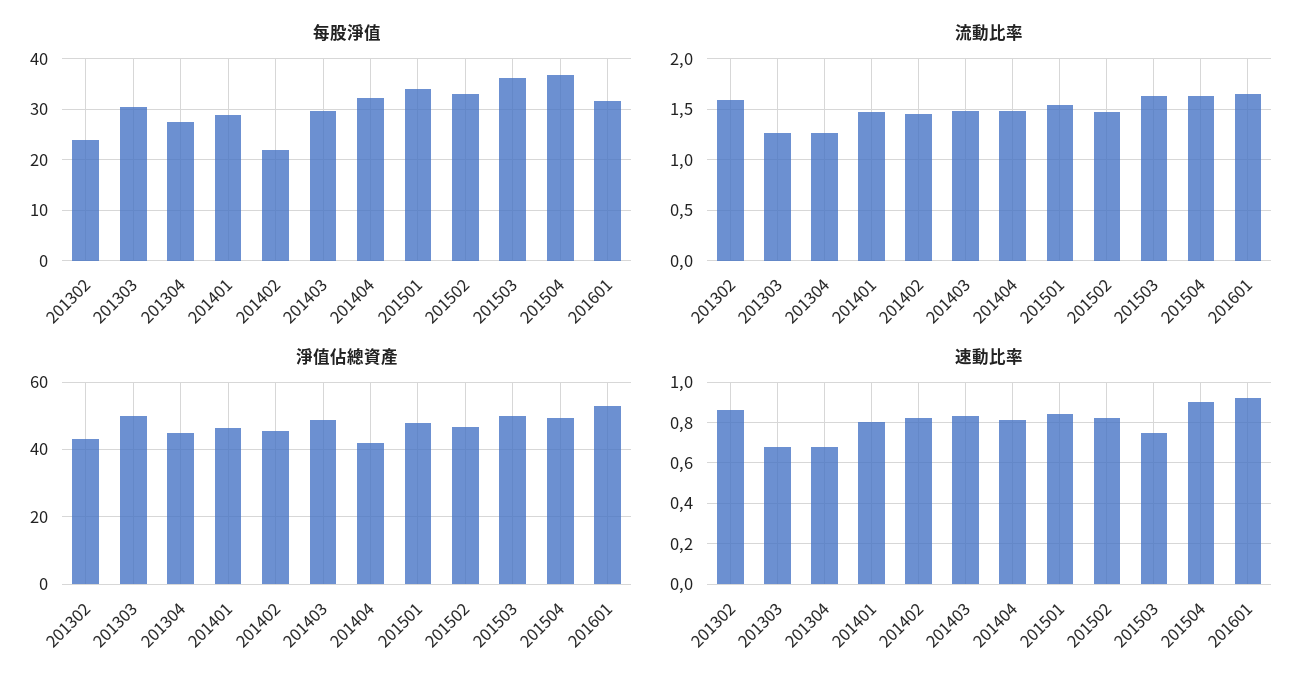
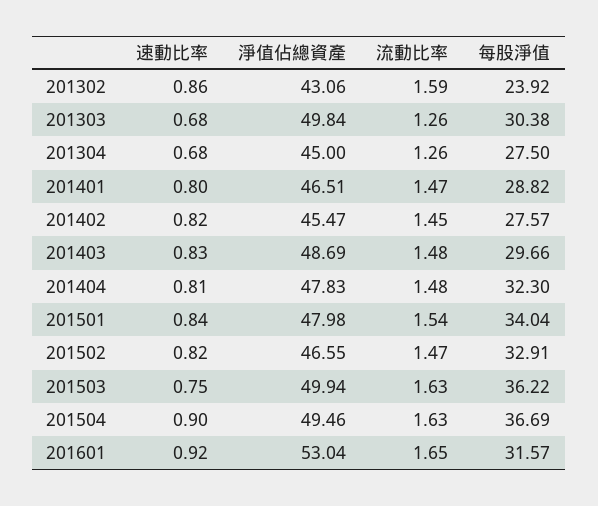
  {
    "每股淨值": {
      "201302": 23.92,
      "201303": 30.38,
      "201304": 27.5,
      "201401": 28.82,
-     "201402": 22,
+     "201402": 27.57,
      "201403": 29.66,
      "201404": 32.3,
      "201501": 34.04,
      "201502": 32.91,
      "201503": 36.22,
      "201504": 36.69,
      "201601": 31.57
    },
    "流動比率": {
      "201302": 1.59,
      "201303": 1.26,
      "201304": 1.26,
      "201401": 1.47,
      "201402": 1.45,
      "201403": 1.48,
      "201404": 1.48,
      "201501": 1.54,
      "201502": 1.47,
      "201503": 1.63,
      "201504": 1.63,
      "201601": 1.65
    },
    "淨值佔總資產": {
      "201302": 43.06,
      "201303": 49.84,
      "201304": 45,
      "201401": 46.51,
      "201402": 45.47,
      "201403": 48.69,
-     "201404": 42,
+     "201404": 47.83,
      "201501": 47.98,
      "201502": 46.55,
      "201503": 49.94,
      "201504": 49.46,
      "201601": 53.04
    },
    "速動比率": {
      "201302": 0.86,
      "201303": 0.68,
      "201304": 0.68,
      "201401": 0.8,
      "201402": 0.82,
      "201403": 0.83,
      "201404": 0.81,
      "201501": 0.84,
      "201502": 0.82,
      "201503": 0.75,
      "201504": 0.9,
      "201601": 0.92
    }
  }

